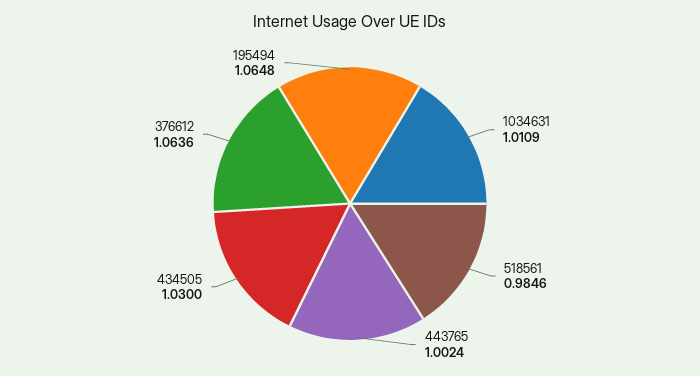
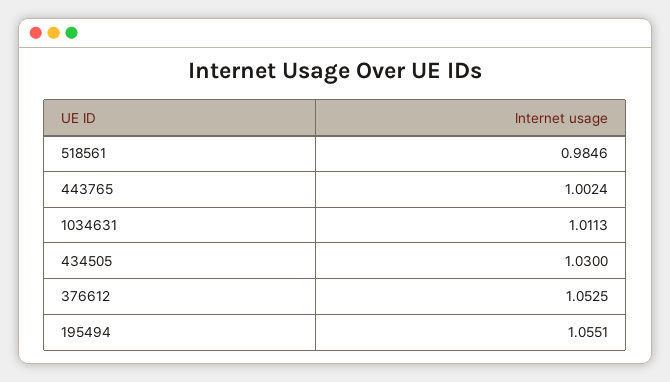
  {
-   "1034631": 1.0109,
+   "1034631": 1.0113,
    "518561": 0.9846,
    "443765": 1.0024,
    "434505": 1.03,
-   "376612": 1.0636,
+   "376612": 1.0525,
-   "195494": 1.0648
+   "195494": 1.0551
  }

